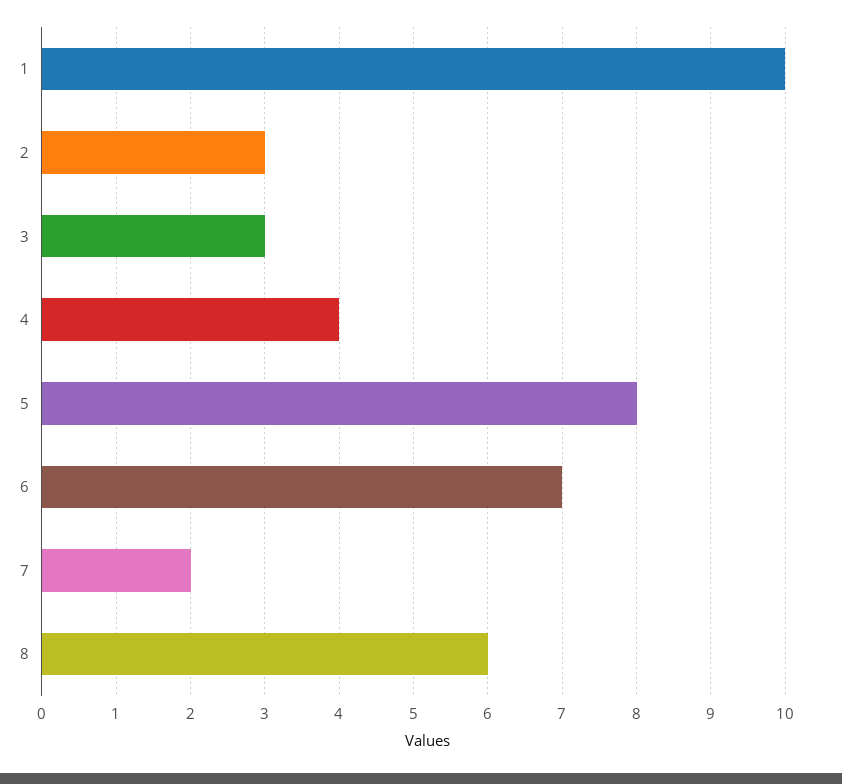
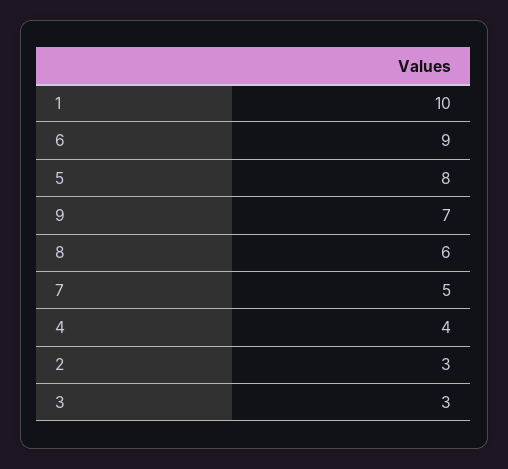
  {
    "1": 10,
    "2": 3,
    "3": 3,
    "4": 4,
    "5": 8,
-   "6": 7,
+   "6": 9,
-   "7": 2,
+   "7": 5,
-   "8": 6
+   "8": 6,
+   "9": 7
  }

